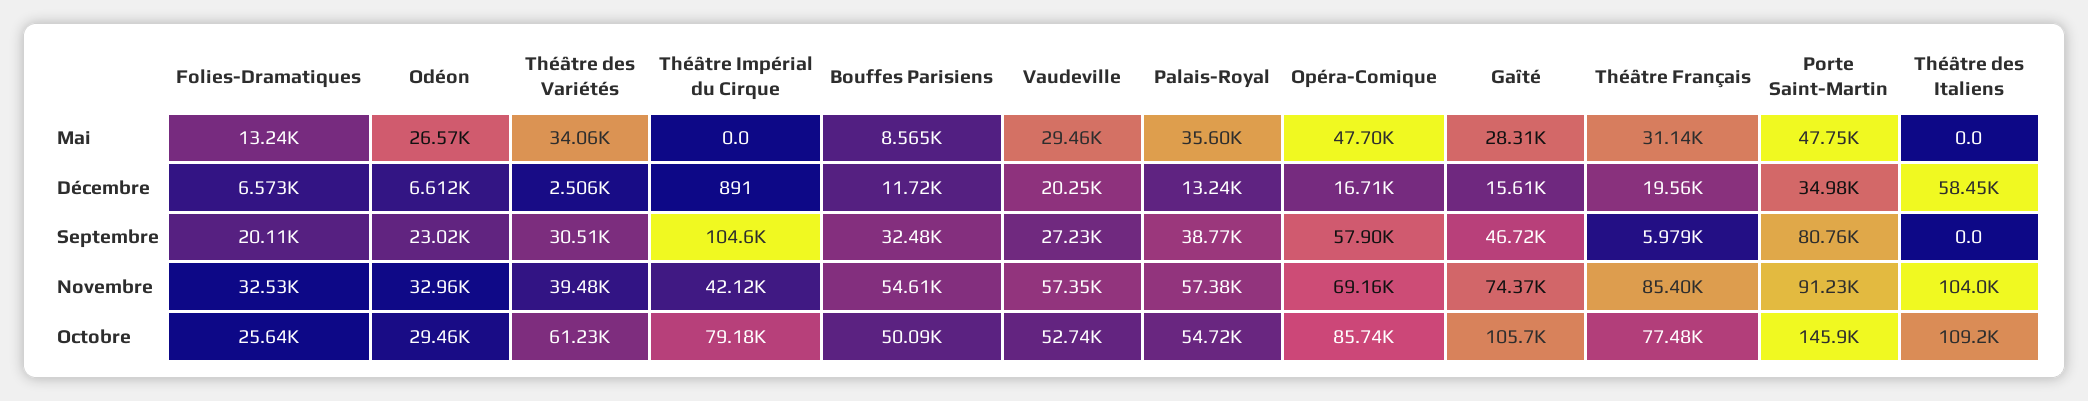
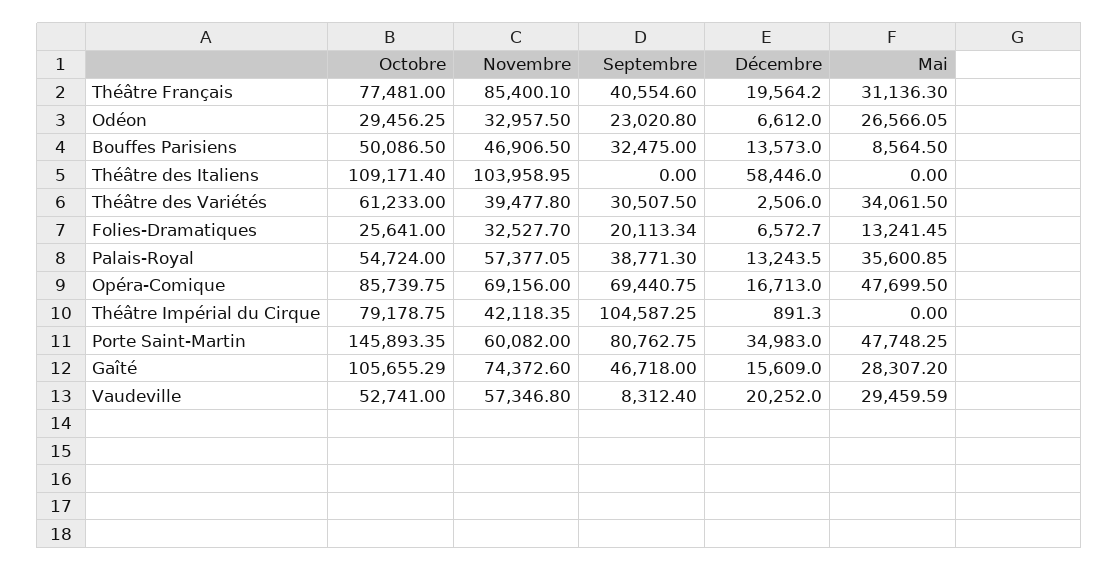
  {
    "Folies-Dramatiques": {
      "Mai": 13241.45,
      "Décembre": 6572.7,
      "Septembre": 20113.34,
      "Novembre": 32527.7,
      "Octobre": 25641
    },
    "Odéon": {
      "Mai": 26566.05,
      "Décembre": 6612,
      "Septembre": 23020.8,
      "Novembre": 32957.5,
      "Octobre": 29456.25
    },
    "Théâtre des Variétés": {
      "Mai": 34061.5,
      "Décembre": 2506,
      "Septembre": 30507.5,
      "Novembre": 39477.8,
      "Octobre": 61233
    },
    "Théâtre Impérial du Cirque": {
      "Mai": 0,
      "Décembre": 891.3,
      "Septembre": 104587.25,
      "Novembre": 42118.35,
      "Octobre": 79178.75
    },
    "Bouffes Parisiens": {
      "Mai": 8564.5,
-     "Décembre": 11720,
+     "Décembre": 13573,
      "Septembre": 32475,
-     "Novembre": 54610,
+     "Novembre": 46906.5,
      "Octobre": 50086.5
    },
    "Vaudeville": {
      "Mai": 29459.59,
      "Décembre": 20252,
-     "Septembre": 27230,
+     "Septembre": 8312.4,
      "Novembre": 57346.8,
      "Octobre": 52741
    },
    "Palais-Royal": {
      "Mai": 35600.85,
      "Décembre": 13243.5,
      "Septembre": 38771.3,
      "Novembre": 57377.05,
      "Octobre": 54724
    },
    "Opéra-Comique": {
      "Mai": 47699.5,
      "Décembre": 16713,
-     "Septembre": 57900,
+     "Septembre": 69440.75,
      "Novembre": 69156,
      "Octobre": 85739.75
    },
    "Gaîté": {
      "Mai": 28307.2,
      "Décembre": 15609,
      "Septembre": 46718,
      "Novembre": 74372.6,
      "Octobre": 105655.29
    },
    "Théâtre Français": {
      "Mai": 31136.3,
      "Décembre": 19564.2,
-     "Septembre": 5979,
+     "Septembre": 40554.6,
      "Novembre": 85400.1,
      "Octobre": 77481
    },
    "Porte Saint-Martin": {
      "Mai": 47748.25,
      "Décembre": 34983,
      "Septembre": 80762.75,
-     "Novembre": 91230,
+     "Novembre": 60082,
      "Octobre": 145893.35
    },
    "Théâtre des Italiens": {
      "Mai": 0,
      "Décembre": 58446,
      "Septembre": 0,
      "Novembre": 103958.95,
      "Octobre": 109171.4
    }
  }

